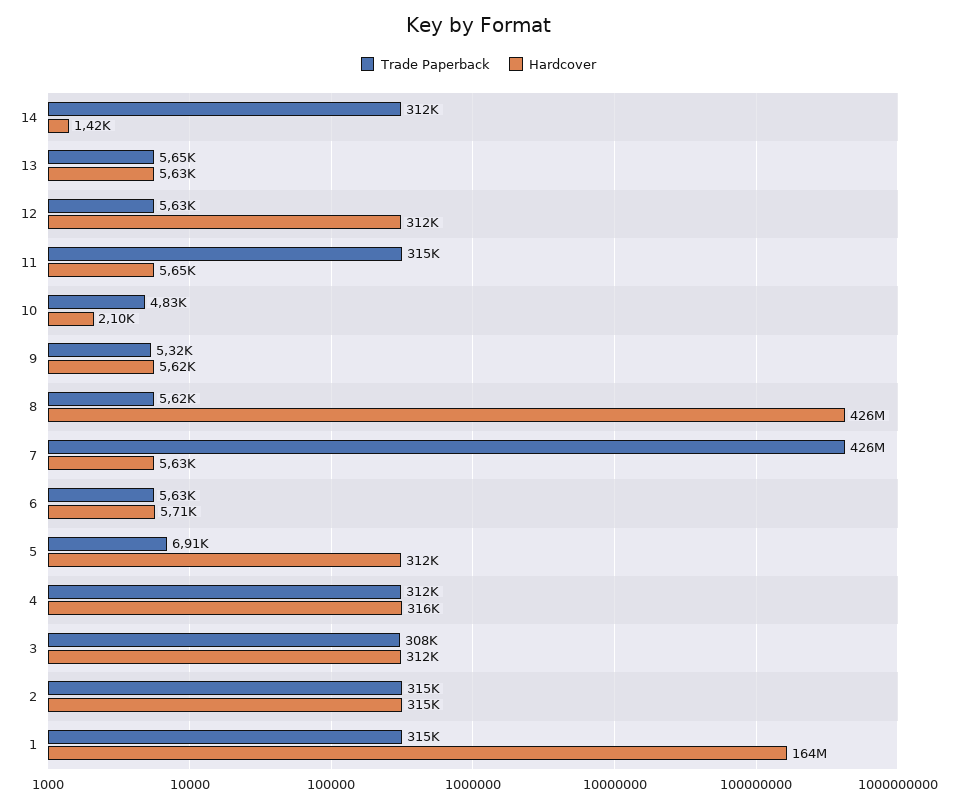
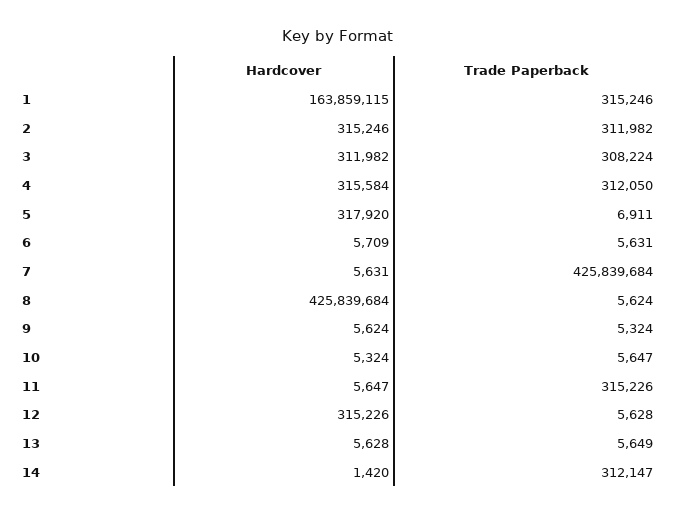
  {
    "Trade Paperback": {
      "14": 312147,
      "13": 5649,
      "12": 5628,
      "11": 315226,
-     "10": 4830,
+     "10": 5647,
      "9": 5324,
      "8": 5624,
      "7": 425839684,
      "6": 5631,
      "5": 6911,
      "4": 312050,
      "3": 308224,
-     "2": 315000,
+     "2": 311982,
      "1": 315246
    },
    "Hardcover": {
      "14": 1420,
      "13": 5628,
-     "12": 312000,
+     "12": 315226,
      "11": 5647,
-     "10": 2100,
+     "10": 5324,
      "9": 5624,
      "8": 425839684,
      "7": 5631,
      "6": 5709,
-     "5": 312000,
+     "5": 317920,
      "4": 315584,
      "3": 311982,
      "2": 315246,
      "1": 163859115
    }
  }

